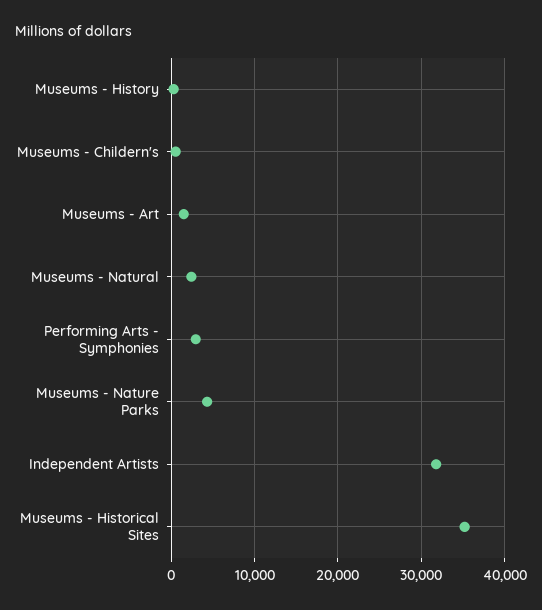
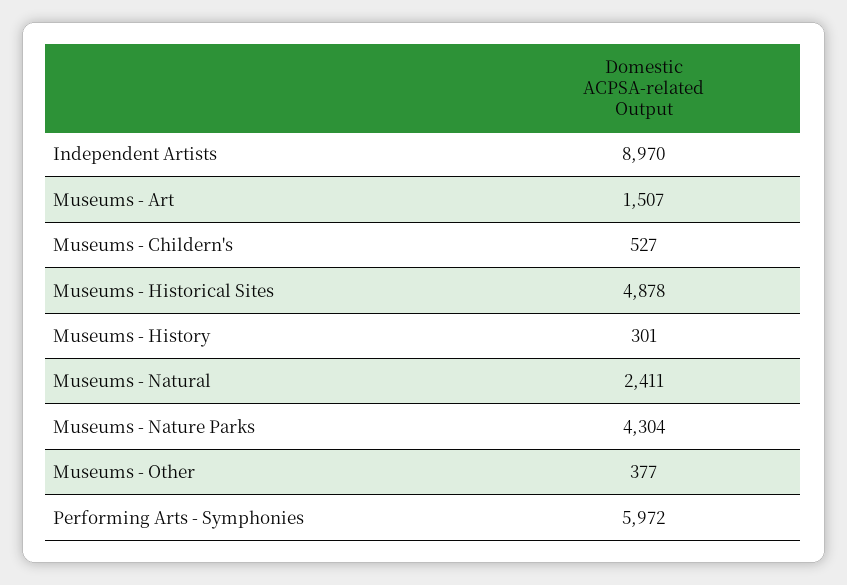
  {
    "Museums - History": 301,
    "Museums - Childern's": 527,
    "Museums - Art": 1507,
    "Museums - Natural": 2411,
-   "Performing Arts - Symphonies": 3000,
+   "Performing Arts - Symphonies": 5972,
    "Museums - Nature Parks": 4304,
-   "Independent Artists": 32000,
+   "Independent Artists": 8970,
-   "Museums - Historical Sites": 35000
+   "Museums - Historical Sites": 4878,
+   "Museums - Other": 377
  }

